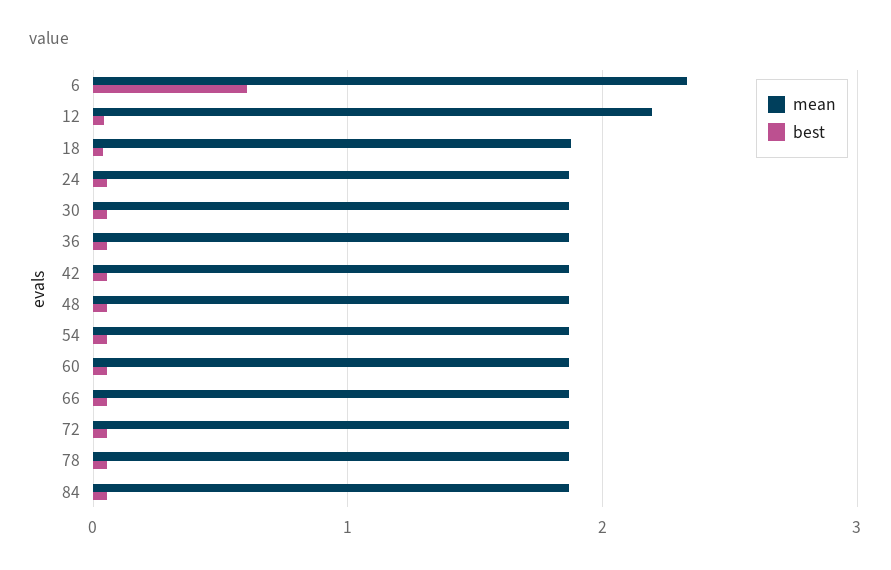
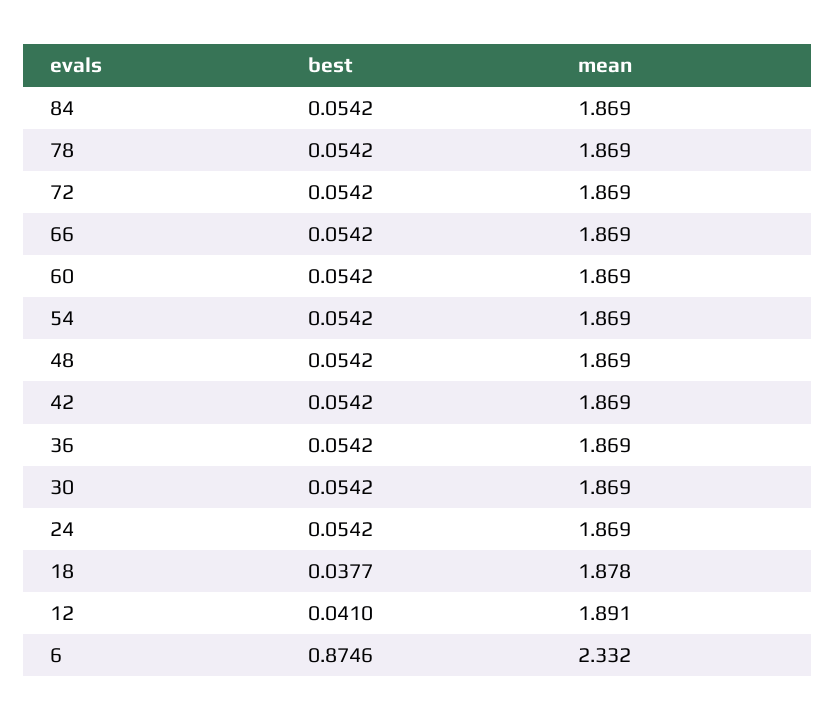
  {
    "mean": {
      "6": 2.332,
-     "12": 2.2,
+     "12": 1.891,
      "18": 1.878,
      "24": 1.869,
      "30": 1.869,
      "36": 1.869,
      "42": 1.869,
      "48": 1.869,
      "54": 1.869,
      "60": 1.869,
      "66": 1.869,
      "72": 1.869,
      "78": 1.869,
      "84": 1.869
    },
    "best": {
-     "6": 0.6,
+     "6": 0.8746,
      "12": 0.041,
      "18": 0.0377,
      "24": 0.0542,
      "30": 0.0542,
      "36": 0.0542,
      "42": 0.0542,
      "48": 0.0542,
      "54": 0.0542,
      "60": 0.0542,
      "66": 0.0542,
      "72": 0.0542,
      "78": 0.0542,
      "84": 0.0542
    }
  }

